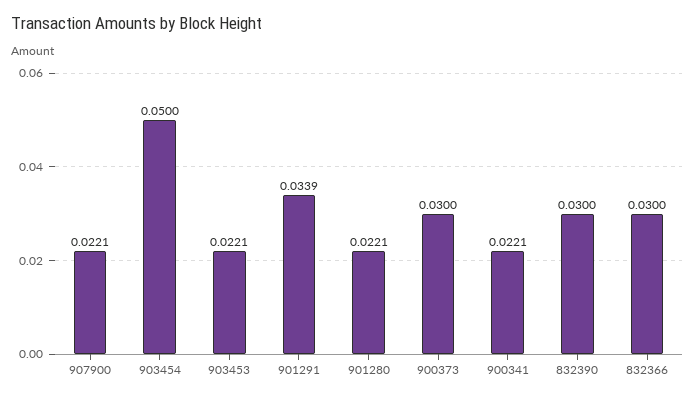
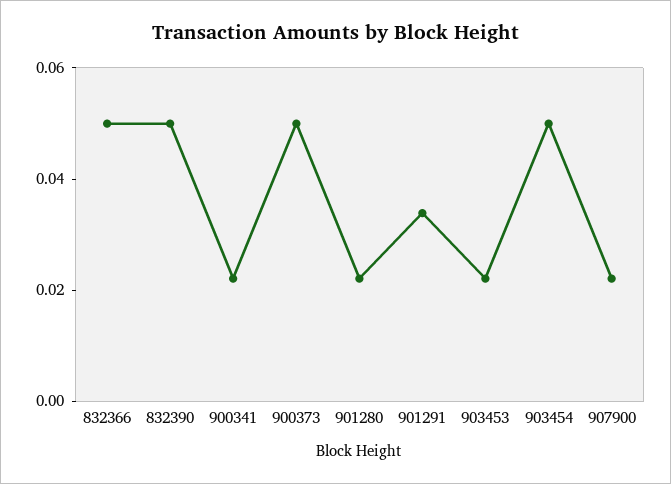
  {
    "907900": 0.0221,
    "903454": 0.05,
    "903453": 0.0221,
    "901291": 0.0339,
    "901280": 0.0221,
-   "900373": 0.03,
+   "900373": 0.05,
    "900341": 0.0221,
-   "832390": 0.03,
+   "832390": 0.05,
-   "832366": 0.03
+   "832366": 0.05
  }

